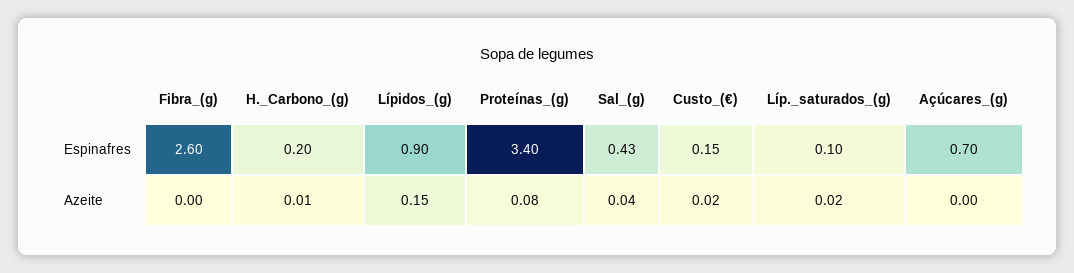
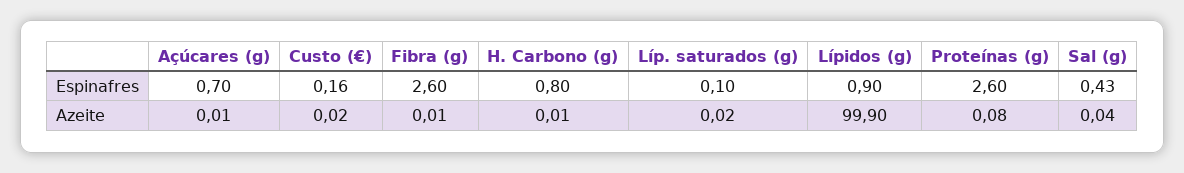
  {
    "Fibra_(g)": {
      "Espinafres": 2.6,
-     "Azeite": 0
+     "Azeite": 0.01
    },
    "H._Carbono_(g)": {
-     "Espinafres": 0.2,
+     "Espinafres": 0.8,
      "Azeite": 0.01
    },
    "Lípidos_(g)": {
      "Espinafres": 0.9,
-     "Azeite": 0.15
+     "Azeite": 99.9
    },
    "Proteínas_(g)": {
-     "Espinafres": 3.4,
+     "Espinafres": 2.6,
      "Azeite": 0.08
    },
    "Sal_(g)": {
      "Espinafres": 0.43,
      "Azeite": 0.04
    },
    "Custo_(€)": {
-     "Espinafres": 0.15,
+     "Espinafres": 0.16,
      "Azeite": 0.02
    },
    "Líp._saturados_(g)": {
      "Espinafres": 0.1,
      "Azeite": 0.02
    },
    "Açúcares_(g)": {
      "Espinafres": 0.7,
-     "Azeite": 0
+     "Azeite": 0.01
    }
  }

